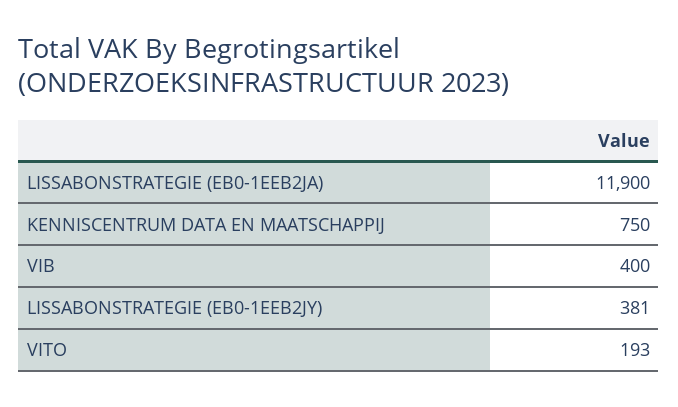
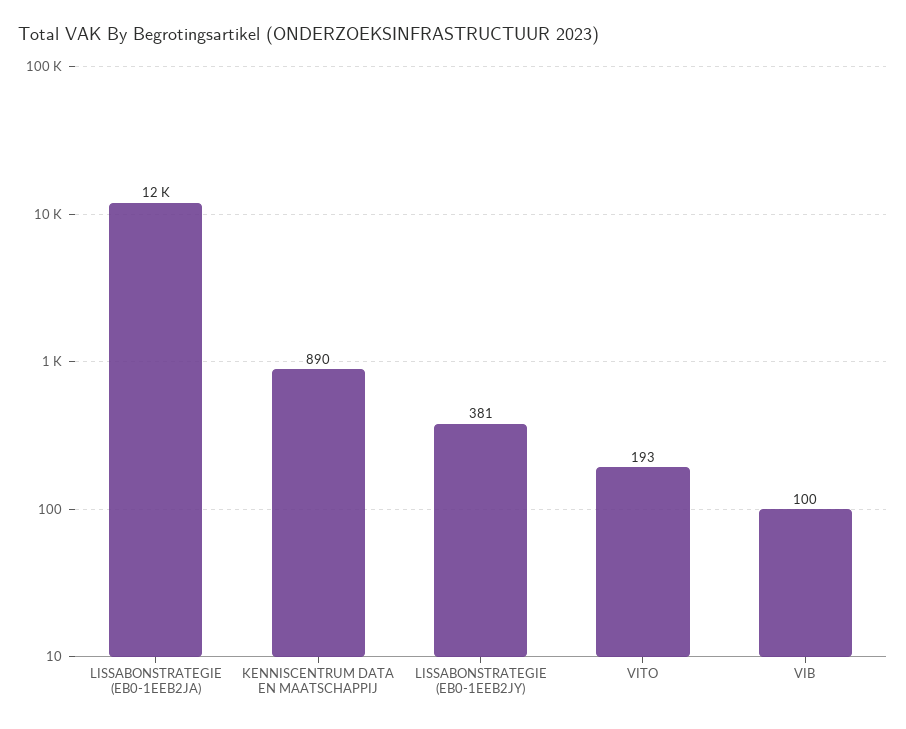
  {
    "LISSABONSTRATEGIE (EB0-1EEB2JA)": 11900,
-   "KENNISCENTRUM DATA EN MAATSCHAPPIJ": 750,
+   "KENNISCENTRUM DATA EN MAATSCHAPPIJ": 890,
-   "VIB": 400,
+   "VIB": 100,
    "LISSABONSTRATEGIE (EB0-1EEB2JY)": 381,
    "VITO": 193
  }

